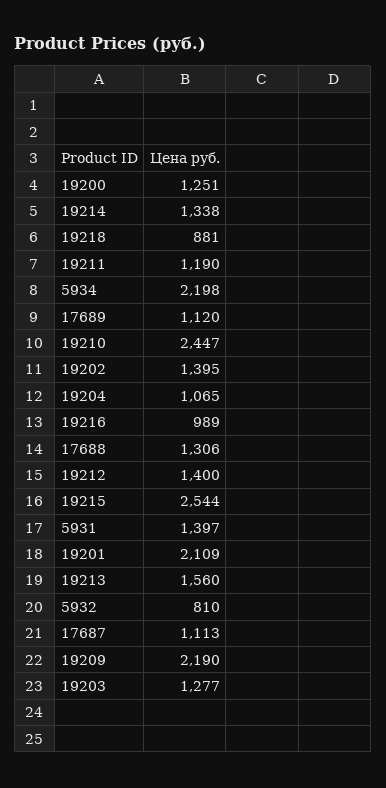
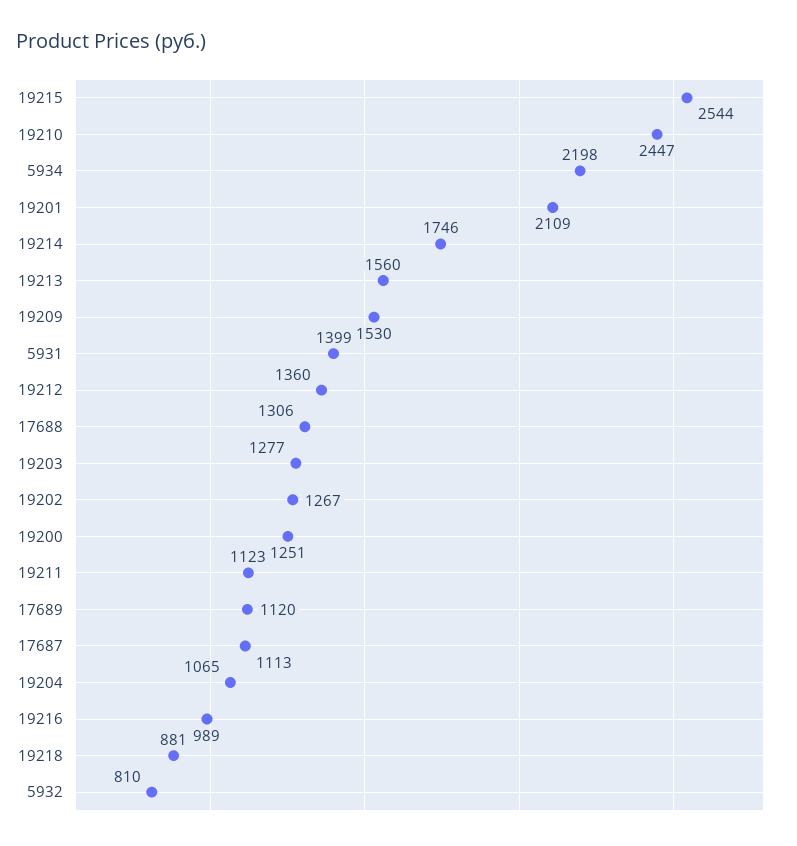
  {
    "19200": 1251,
-   "19214": 1338,
+   "19214": 1746,
    "19218": 881,
-   "19211": 1190,
+   "19211": 1123,
    "5934": 2198,
    "17689": 1120,
    "19210": 2447,
-   "19202": 1395,
+   "19202": 1267,
    "19204": 1065,
    "19216": 989,
    "17688": 1306,
-   "19212": 1400,
+   "19212": 1360,
    "19215": 2544,
-   "5931": 1397,
+   "5931": 1399,
    "19201": 2109,
    "19213": 1560,
    "5932": 810,
    "17687": 1113,
-   "19209": 2190,
+   "19209": 1530,
    "19203": 1277
  }

